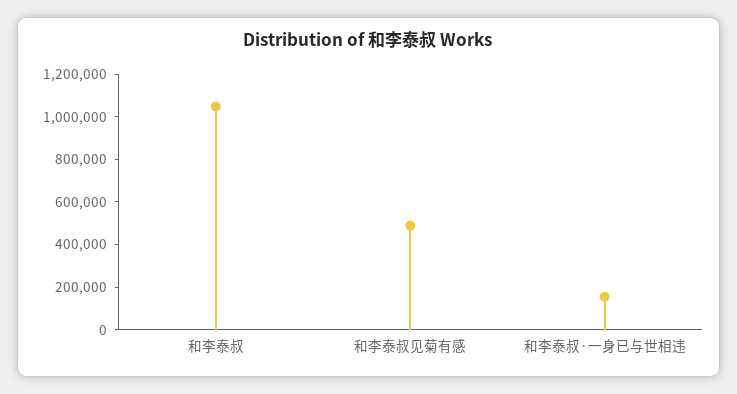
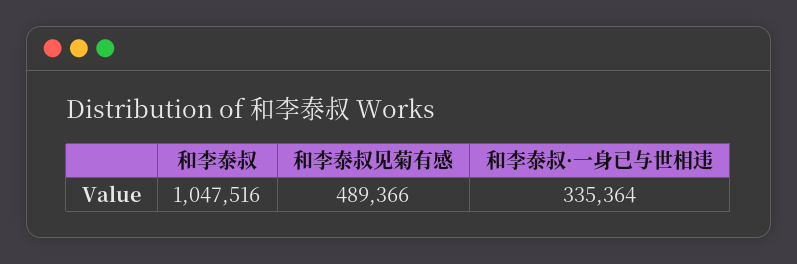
  {
    "和李泰叔": 1047516,
    "和李泰叔见菊有感": 489366,
-   "和李泰叔·一身已与世相违": 150000
+   "和李泰叔·一身已与世相违": 335364
  }

